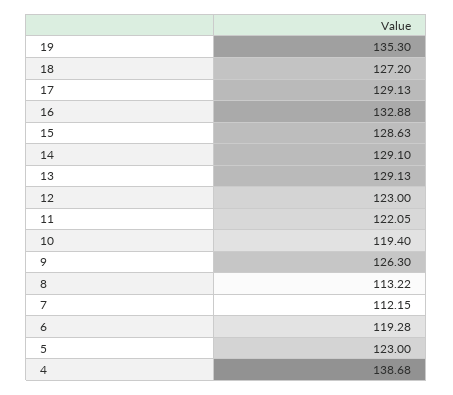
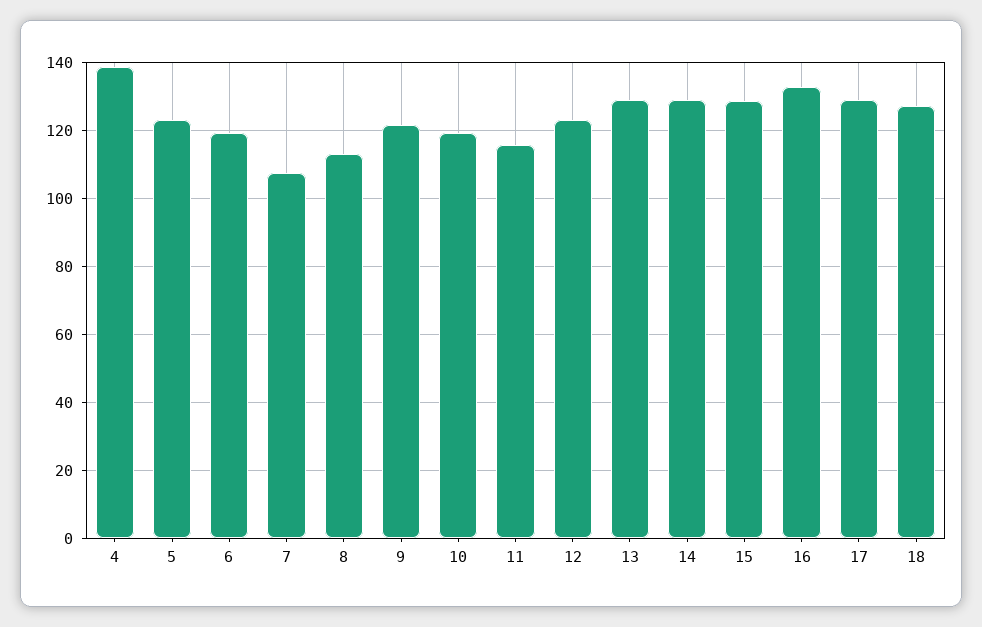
  {
-   "19": 135.3,
    "18": 127.2,
    "17": 129.13,
    "16": 132.88,
    "15": 128.63,
    "14": 129.1,
    "13": 129.13,
    "12": 123,
-   "11": 122.05,
+   "11": 116,
    "10": 119.4,
-   "9": 126.3,
+   "9": 122,
    "8": 113.22,
-   "7": 112.15,
+   "7": 108,
    "6": 119.28,
    "5": 123,
    "4": 138.68
  }

